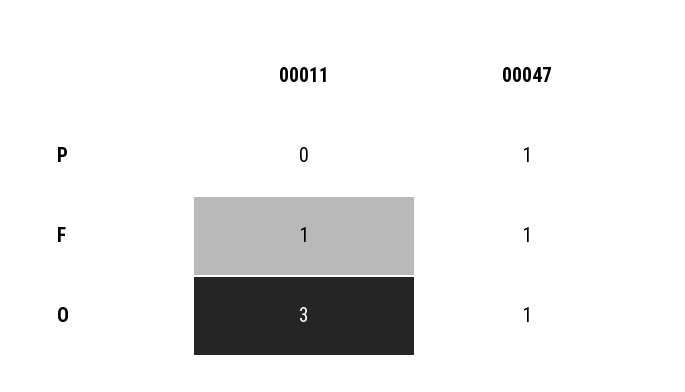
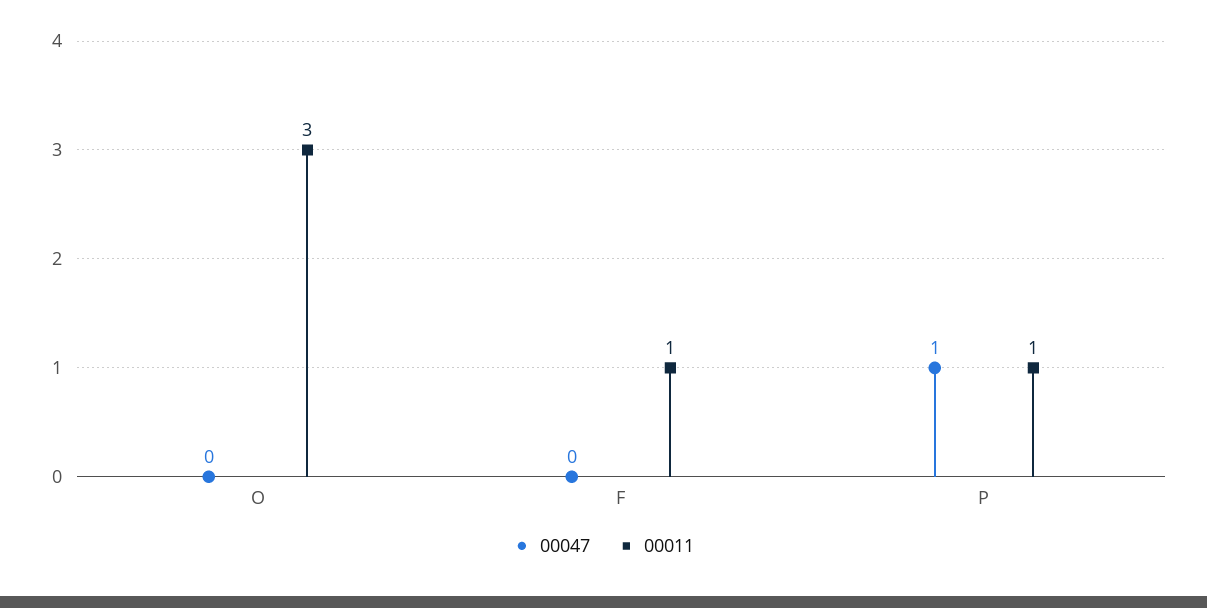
  {
    "00011": {
-     "P": 0,
+     "P": 1,
      "F": 1,
      "O": 3
    },
    "00047": {
      "P": 1,
-     "F": 1,
+     "F": 0,
-     "O": 1
+     "O": 0
    }
  }

